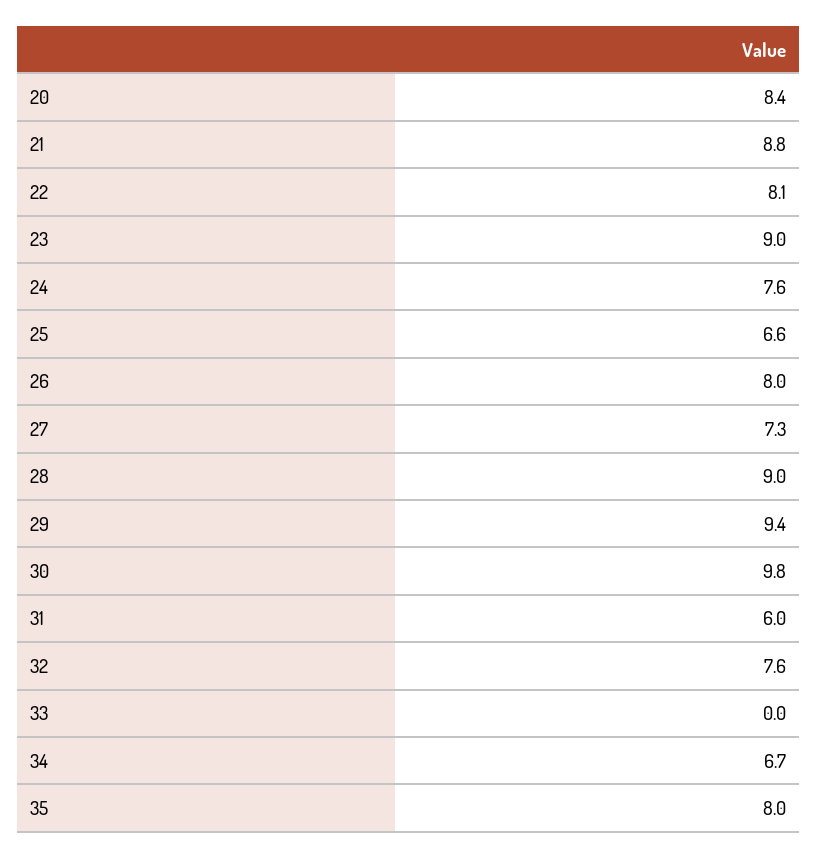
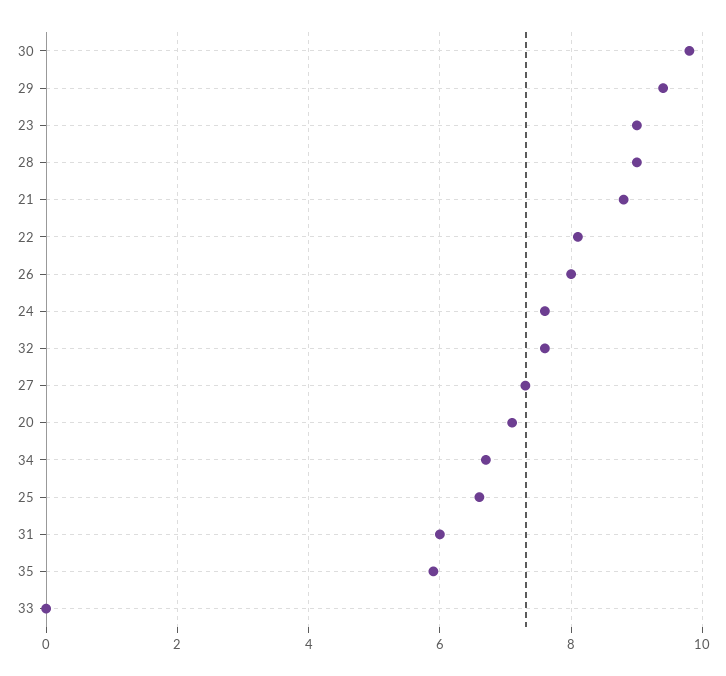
  {
-   "20": 8.4,
+   "20": 7,
    "21": 8.8,
    "22": 8.1,
    "23": 9,
    "24": 7.6,
    "25": 6.6,
    "26": 8,
    "27": 7.3,
    "28": 9,
    "29": 9.4,
    "30": 9.8,
    "31": 6,
    "32": 7.6,
    "33": 0,
    "34": 6.7,
-   "35": 8
+   "35": 6
  }

